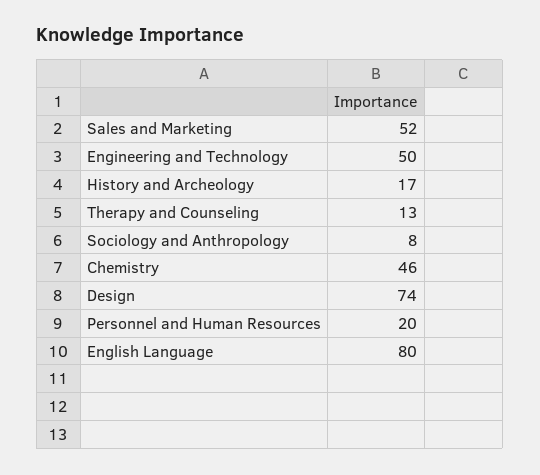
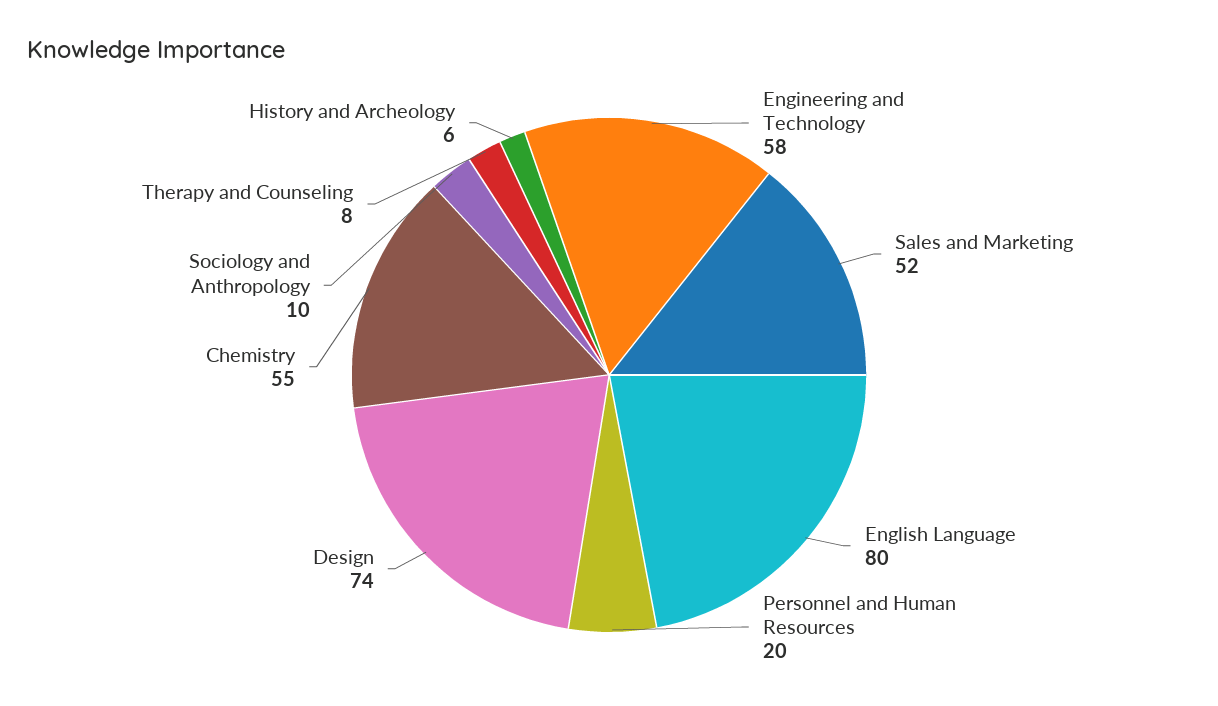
  {
    "Sales and Marketing": 52,
-   "Engineering and Technology": 50,
+   "Engineering and Technology": 58,
-   "History and Archeology": 17,
+   "History and Archeology": 6,
-   "Therapy and Counseling": 13,
+   "Therapy and Counseling": 8,
-   "Sociology and Anthropology": 8,
+   "Sociology and Anthropology": 10,
-   "Chemistry": 46,
+   "Chemistry": 55,
    "Design": 74,
    "Personnel and Human Resources": 20,
    "English Language": 80
  }

